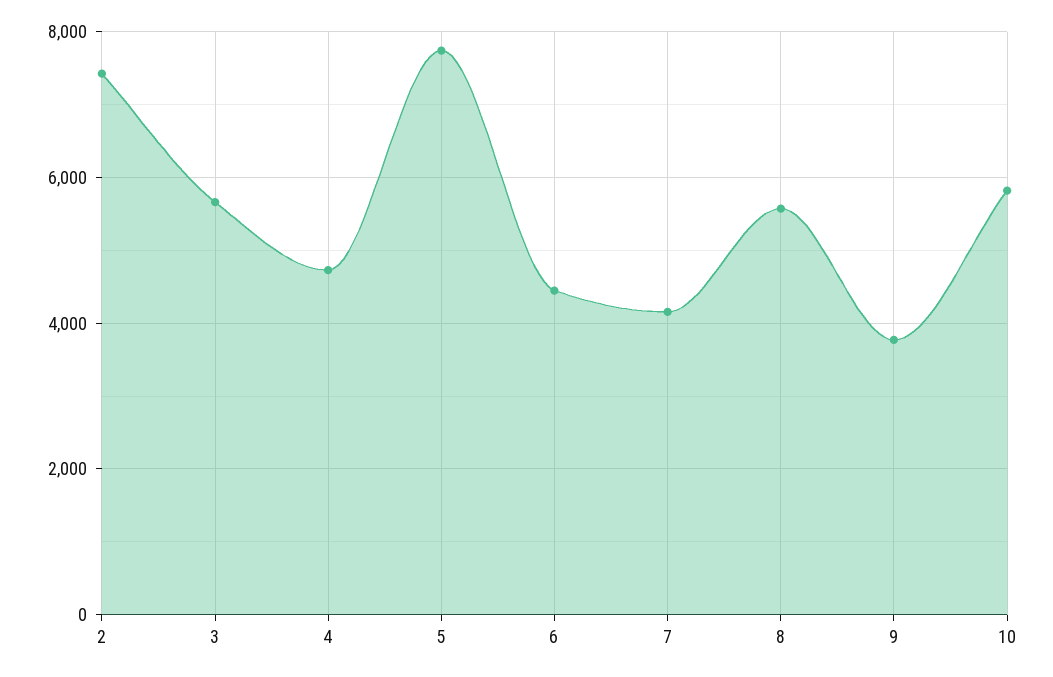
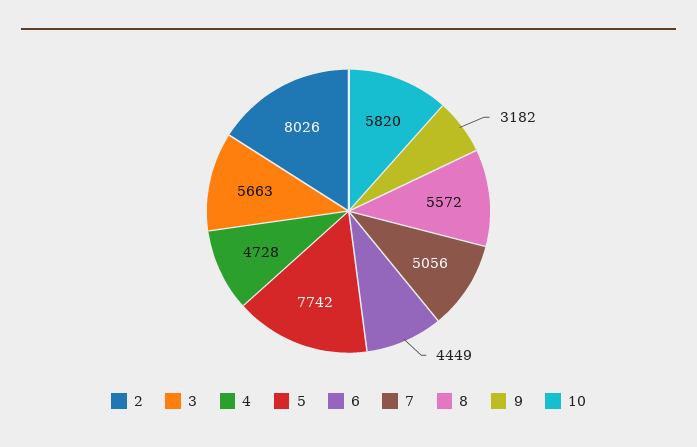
  {
-   "2": 7400,
+   "2": 8026,
    "3": 5663,
    "4": 4728,
    "5": 7742,
    "6": 4449,
-   "7": 4200,
+   "7": 5056,
    "8": 5572,
-   "9": 3800,
+   "9": 3182,
    "10": 5820
  }

